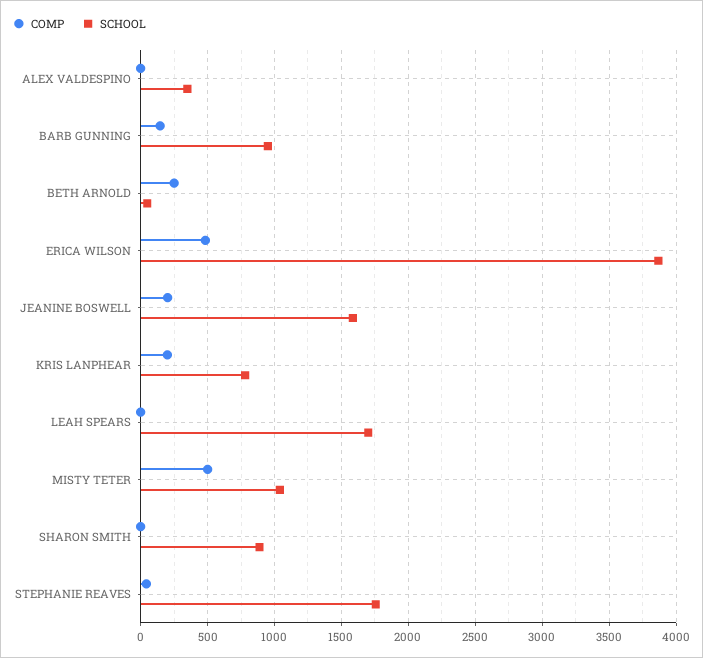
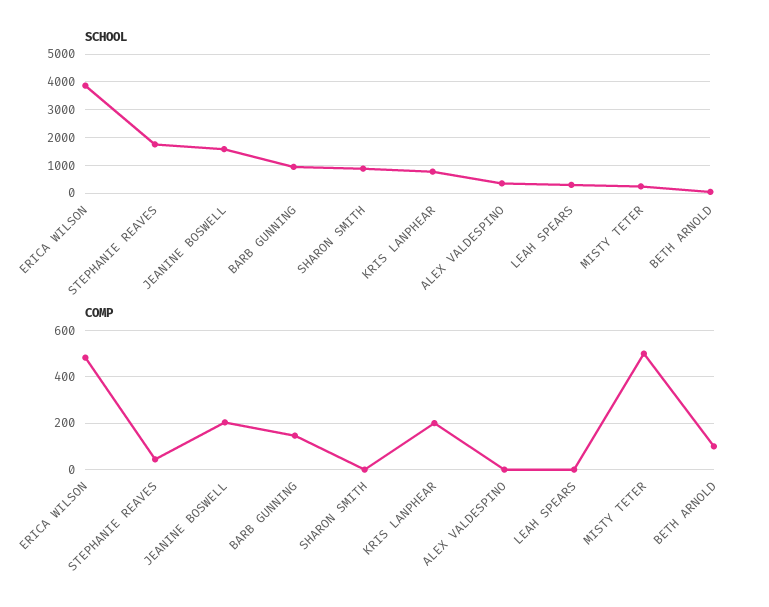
  {
    "COMP": {
      "ALEX VALDESPINO": 0,
      "BARB GUNNING": 150,
-     "BETH ARNOLD": 250,
+     "BETH ARNOLD": 100,
      "ERICA WILSON": 500,
      "JEANINE BOSWELL": 200,
      "KRIS LANPHEAR": 200,
      "LEAH SPEARS": 0,
      "MISTY TETER": 500,
      "SHARON SMITH": 0,
      "STEPHANIE REAVES": 50
    },
    "SCHOOL": {
      "ALEX VALDESPINO": 350,
      "BARB GUNNING": 950,
      "BETH ARNOLD": 50,
      "ERICA WILSON": 3850,
      "JEANINE BOSWELL": 1600,
      "KRIS LANPHEAR": 800,
-     "LEAH SPEARS": 1700,
+     "LEAH SPEARS": 250,
-     "MISTY TETER": 1050,
+     "MISTY TETER": 250,
      "SHARON SMITH": 900,
      "STEPHANIE REAVES": 1750
    }
  }

